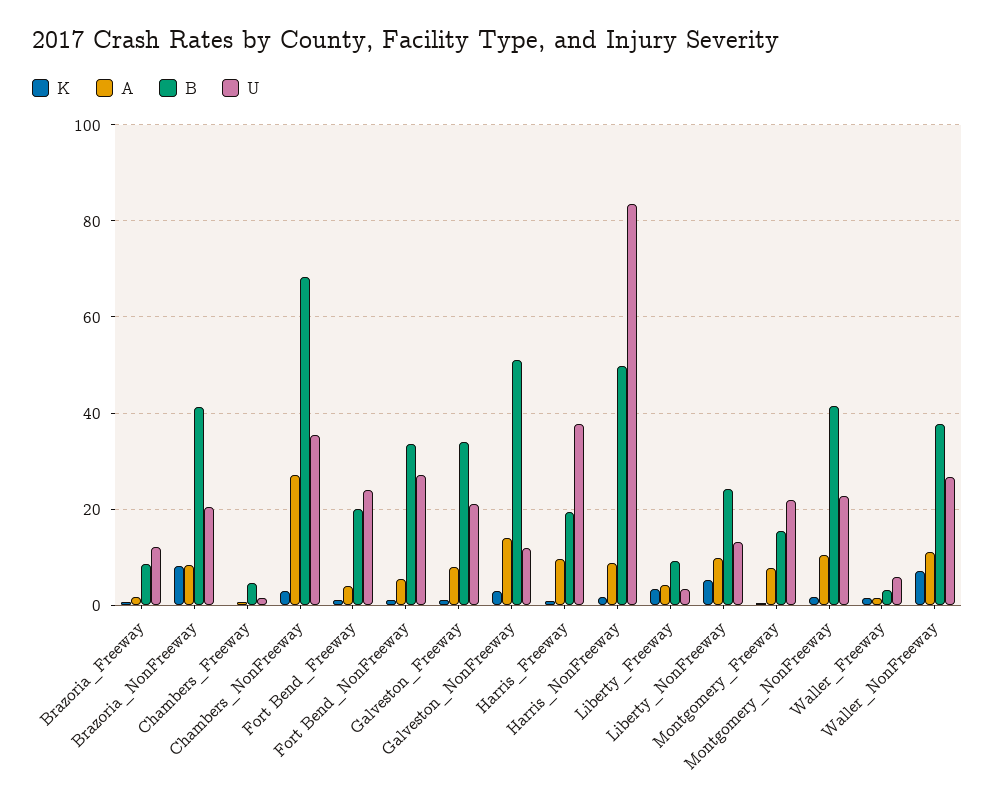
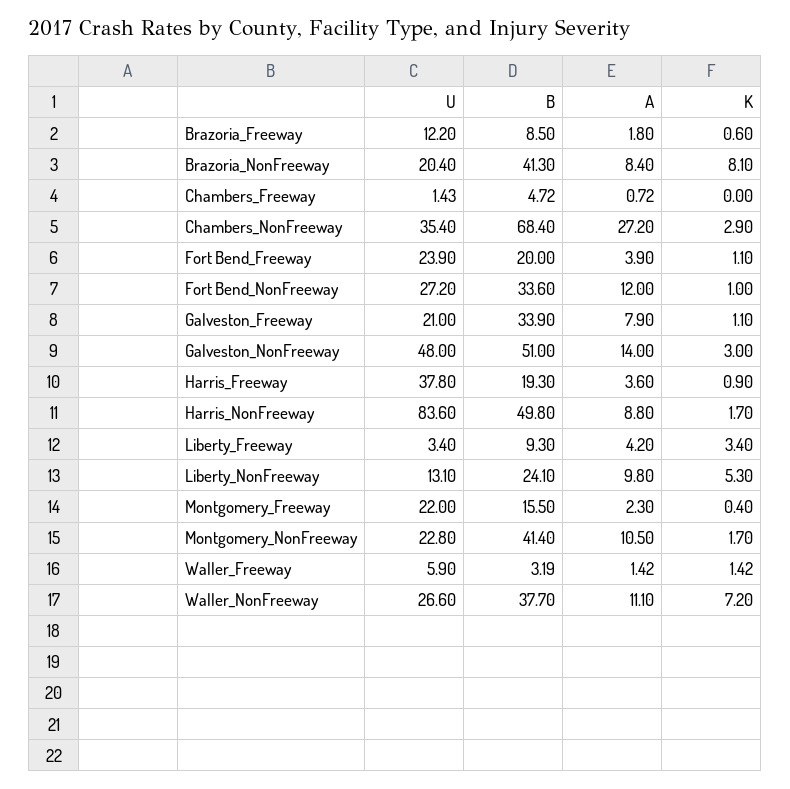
  {
    "K": {
      "Brazoria_Freeway": 0.6,
      "Brazoria_NonFreeway": 8.1,
      "Chambers_Freeway": 0,
      "Chambers_NonFreeway": 2.9,
      "Fort Bend_Freeway": 1.1,
      "Fort Bend_NonFreeway": 1,
      "Galveston_Freeway": 1.1,
      "Galveston_NonFreeway": 3,
      "Harris_Freeway": 0.9,
      "Harris_NonFreeway": 1.7,
      "Liberty_Freeway": 3.4,
      "Liberty_NonFreeway": 5.3,
      "Montgomery_Freeway": 0.4,
      "Montgomery_NonFreeway": 1.7,
      "Waller_Freeway": 1.42,
      "Waller_NonFreeway": 7.2
    },
    "A": {
      "Brazoria_Freeway": 1.8,
      "Brazoria_NonFreeway": 8.4,
      "Chambers_Freeway": 0.72,
      "Chambers_NonFreeway": 27.2,
      "Fort Bend_Freeway": 3.9,
-     "Fort Bend_NonFreeway": 6,
+     "Fort Bend_NonFreeway": 12,
      "Galveston_Freeway": 7.9,
      "Galveston_NonFreeway": 14,
-     "Harris_Freeway": 10,
+     "Harris_Freeway": 3.6,
      "Harris_NonFreeway": 8.8,
      "Liberty_Freeway": 4.2,
      "Liberty_NonFreeway": 9.8,
-     "Montgomery_Freeway": 8,
+     "Montgomery_Freeway": 2.3,
      "Montgomery_NonFreeway": 10.5,
      "Waller_Freeway": 1.42,
      "Waller_NonFreeway": 11.1
    },
    "B": {
      "Brazoria_Freeway": 8.5,
      "Brazoria_NonFreeway": 41.3,
      "Chambers_Freeway": 4.72,
      "Chambers_NonFreeway": 68.4,
      "Fort Bend_Freeway": 20,
      "Fort Bend_NonFreeway": 33.6,
      "Galveston_Freeway": 33.9,
      "Galveston_NonFreeway": 51,
      "Harris_Freeway": 19.3,
      "Harris_NonFreeway": 49.8,
      "Liberty_Freeway": 9.3,
      "Liberty_NonFreeway": 24.1,
      "Montgomery_Freeway": 15.5,
      "Montgomery_NonFreeway": 41.4,
      "Waller_Freeway": 3.19,
      "Waller_NonFreeway": 37.7
    },
    "U": {
      "Brazoria_Freeway": 12.2,
      "Brazoria_NonFreeway": 20.4,
      "Chambers_Freeway": 1.43,
      "Chambers_NonFreeway": 35.4,
      "Fort Bend_Freeway": 23.9,
      "Fort Bend_NonFreeway": 27.2,
      "Galveston_Freeway": 21,
-     "Galveston_NonFreeway": 12,
+     "Galveston_NonFreeway": 48,
      "Harris_Freeway": 37.8,
      "Harris_NonFreeway": 83.6,
      "Liberty_Freeway": 3.4,
      "Liberty_NonFreeway": 13.1,
      "Montgomery_Freeway": 22,
      "Montgomery_NonFreeway": 22.8,
      "Waller_Freeway": 5.9,
      "Waller_NonFreeway": 26.6
    }
  }

